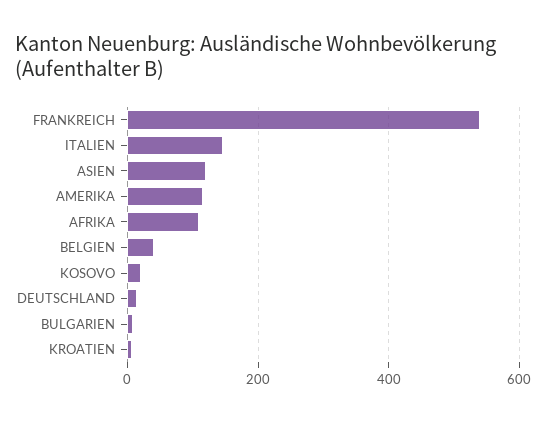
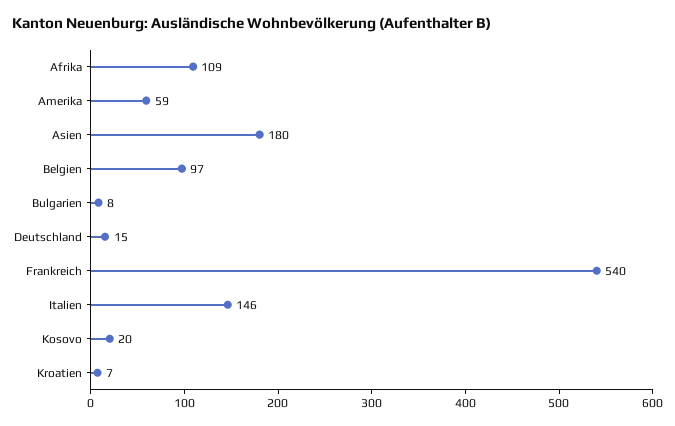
  {
    "FRANKREICH": 540,
    "ITALIEN": 146,
-   "ASIEN": 120,
+   "ASIEN": 180,
-   "AMERIKA": 120,
+   "AMERIKA": 59,
    "AFRIKA": 109,
-   "BELGIEN": 40,
+   "BELGIEN": 97,
    "KOSOVO": 20,
    "DEUTSCHLAND": 15,
    "BULGARIEN": 8,
    "KROATIEN": 7
  }

